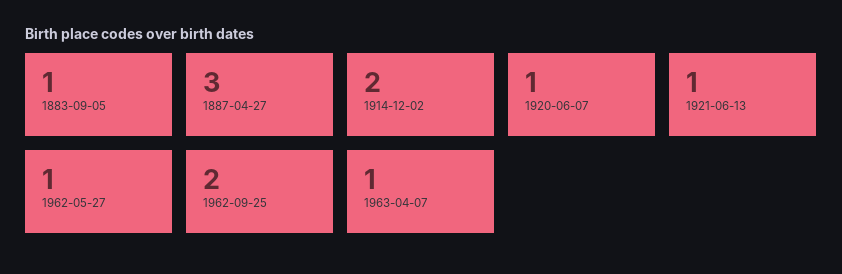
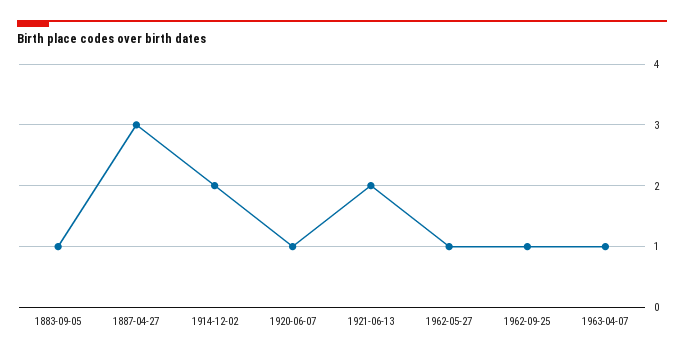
  {
    "1883-09-05": 1,
    "1887-04-27": 3,
    "1914-12-02": 2,
    "1920-06-07": 1,
-   "1921-06-13": 1,
+   "1921-06-13": 2,
    "1962-05-27": 1,
-   "1962-09-25": 2,
+   "1962-09-25": 1,
    "1963-04-07": 1
  }

